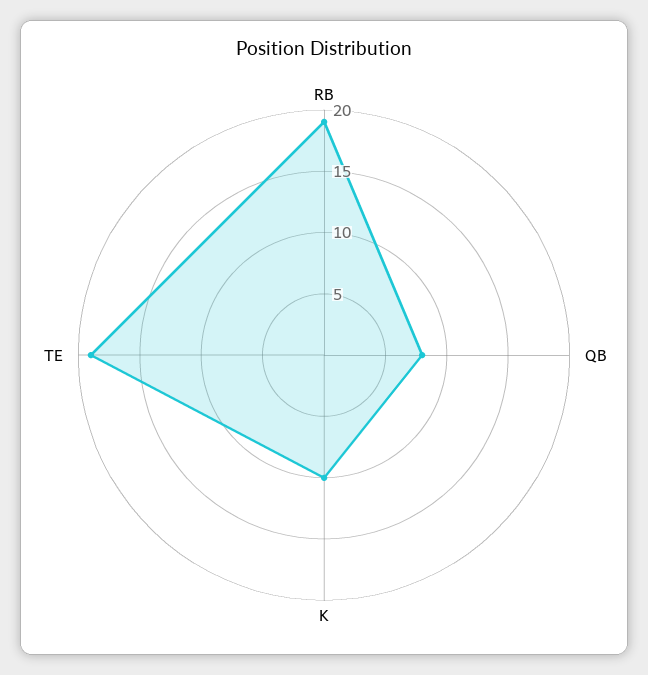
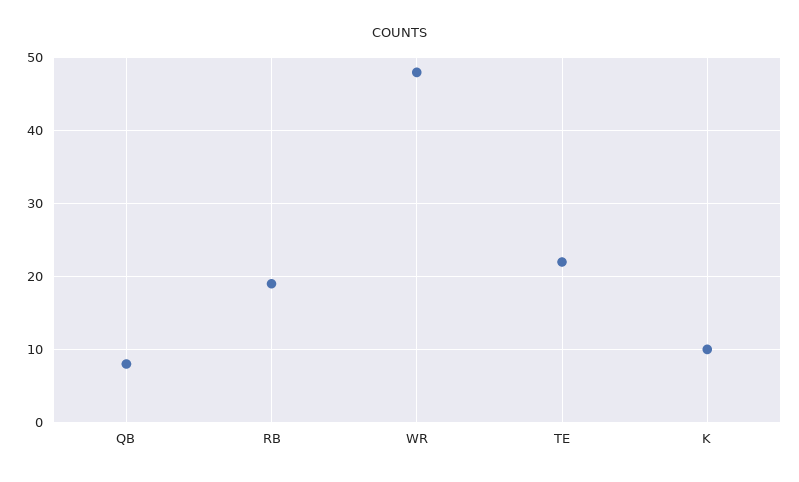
  {
    "RB": 19,
    "QB": 8,
    "K": 10,
-   "TE": 19
+   "TE": 22,
+   "WR": 48
  }

